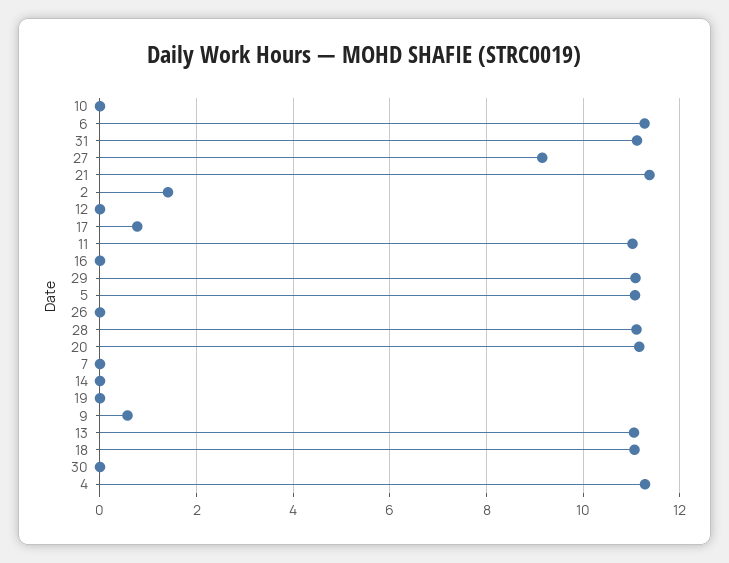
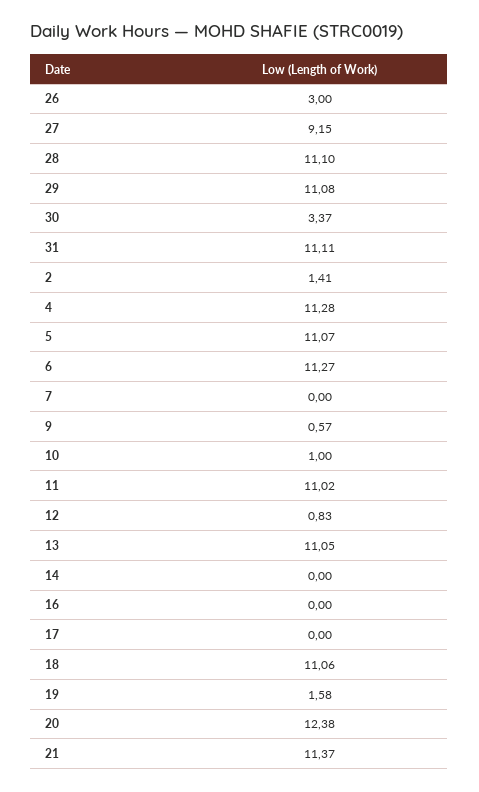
  {
-   "10": 0,
+   "10": 1,
    "6": 11.27,
    "31": 11.11,
    "27": 9.15,
    "21": 11.37,
    "2": 1.41,
-   "12": 0,
+   "12": 0.83,
-   "17": 0.8,
+   "17": 0,
    "11": 11.02,
    "16": 0,
    "29": 11.08,
    "5": 11.07,
-   "26": 0,
+   "26": 3,
    "28": 11.1,
-   "20": 11.2,
+   "20": 12.38,
    "7": 0,
    "14": 0,
-   "19": 0,
+   "19": 1.58,
    "9": 0.57,
    "13": 11.05,
    "18": 11.06,
-   "30": 0,
+   "30": 3.37,
    "4": 11.28
  }

